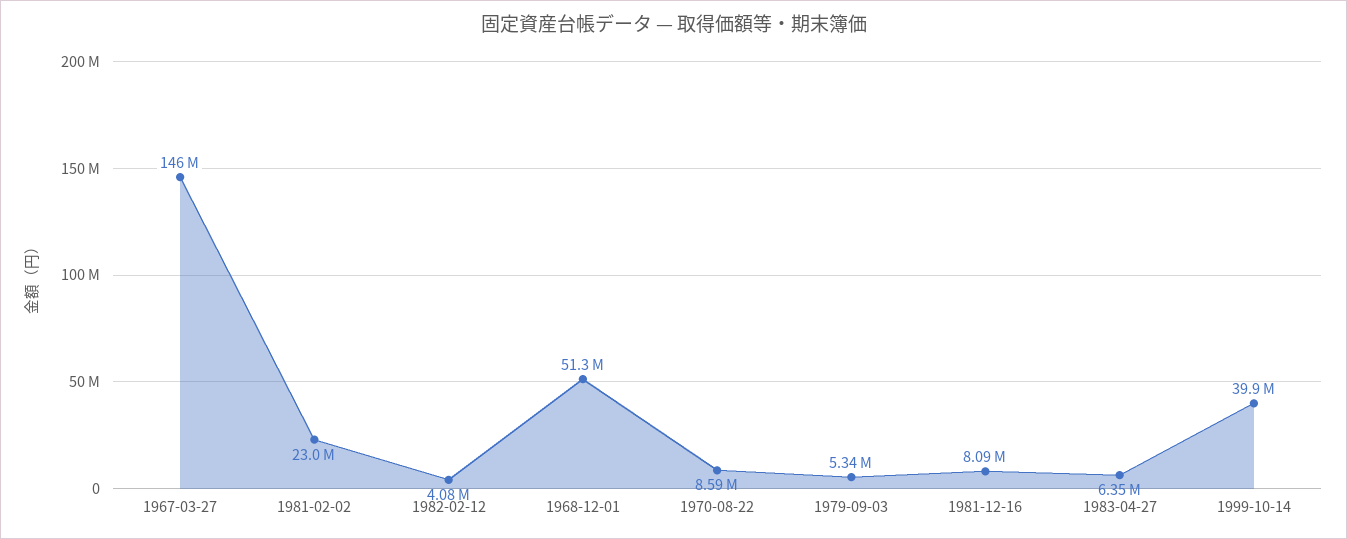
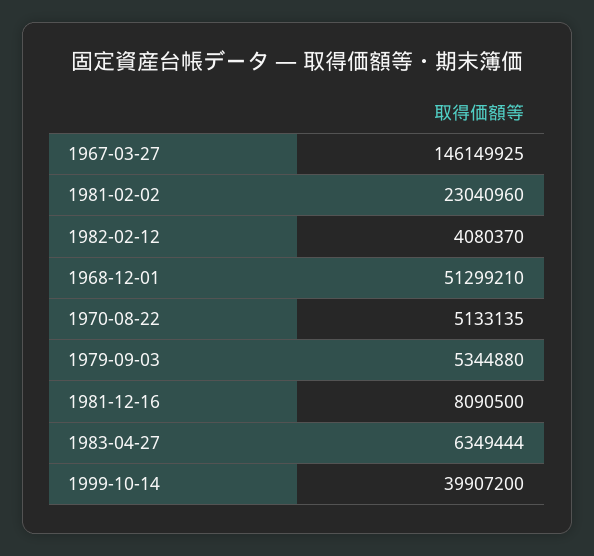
  {
    "1967-03-27": 146149925,
    "1981-02-02": 23040960,
    "1982-02-12": 4080370,
    "1968-12-01": 51299210,
-   "1970-08-22": 8590000,
+   "1970-08-22": 5133135,
    "1979-09-03": 5344880,
    "1981-12-16": 8090500,
    "1983-04-27": 6349444,
    "1999-10-14": 39907200
  }

